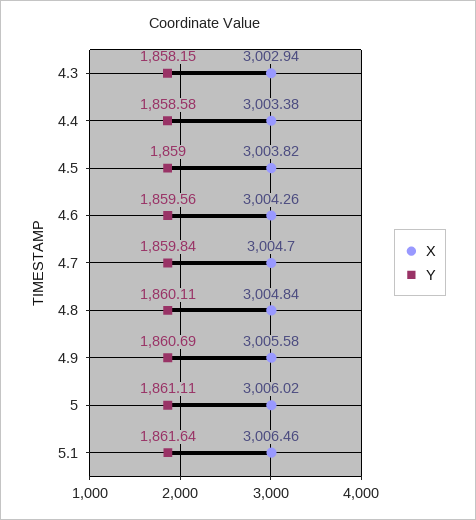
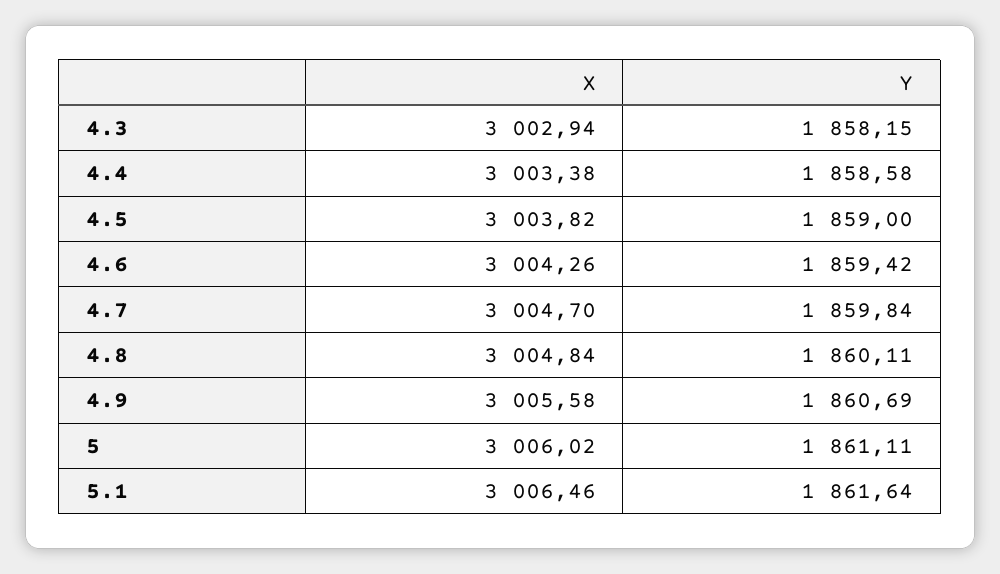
  {
    "X": {
      "4.3": 3002.94,
      "4.4": 3003.38,
      "4.5": 3003.82,
      "4.6": 3004.26,
      "4.7": 3004.7,
      "4.8": 3004.84,
      "4.9": 3005.58,
      "5": 3006.02,
      "5.1": 3006.46
    },
    "Y": {
      "4.3": 1858.15,
      "4.4": 1858.58,
      "4.5": 1859,
-     "4.6": 1859.56,
+     "4.6": 1859.42,
      "4.7": 1859.84,
      "4.8": 1860.11,
      "4.9": 1860.69,
      "5": 1861.11,
      "5.1": 1861.64
    }
  }

